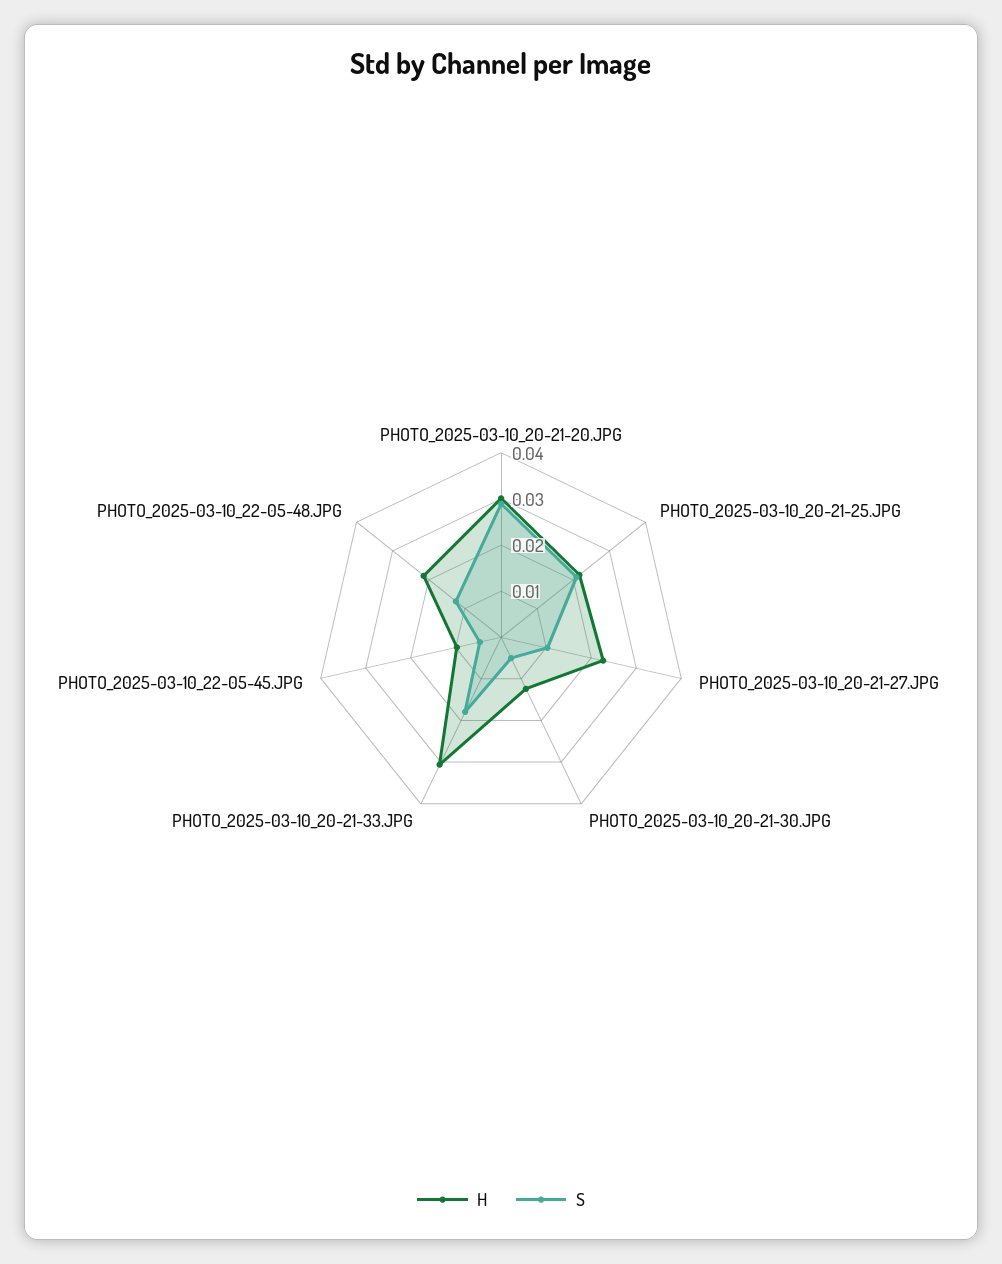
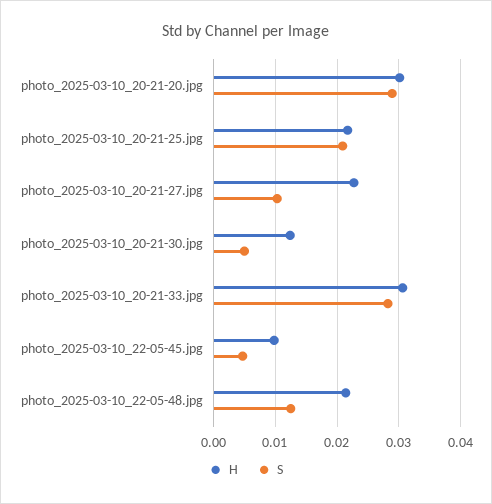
  {
    "H": {
      "PHOTO_2025-03-10_20-21-20.JPG": 0.03,
      "PHOTO_2025-03-10_20-21-25.JPG": 0.022,
      "PHOTO_2025-03-10_20-21-27.JPG": 0.023,
      "PHOTO_2025-03-10_20-21-30.JPG": 0.012,
      "PHOTO_2025-03-10_20-21-33.JPG": 0.031,
      "PHOTO_2025-03-10_22-05-45.JPG": 0.01,
      "PHOTO_2025-03-10_22-05-48.JPG": 0.021
    },
    "S": {
      "PHOTO_2025-03-10_20-21-20.JPG": 0.029,
      "PHOTO_2025-03-10_20-21-25.JPG": 0.021,
      "PHOTO_2025-03-10_20-21-27.JPG": 0.01,
      "PHOTO_2025-03-10_20-21-30.JPG": 0.005,
-     "PHOTO_2025-03-10_20-21-33.JPG": 0.018,
+     "PHOTO_2025-03-10_20-21-33.JPG": 0.028,
      "PHOTO_2025-03-10_22-05-45.JPG": 0.005,
      "PHOTO_2025-03-10_22-05-48.JPG": 0.013
    }
  }

